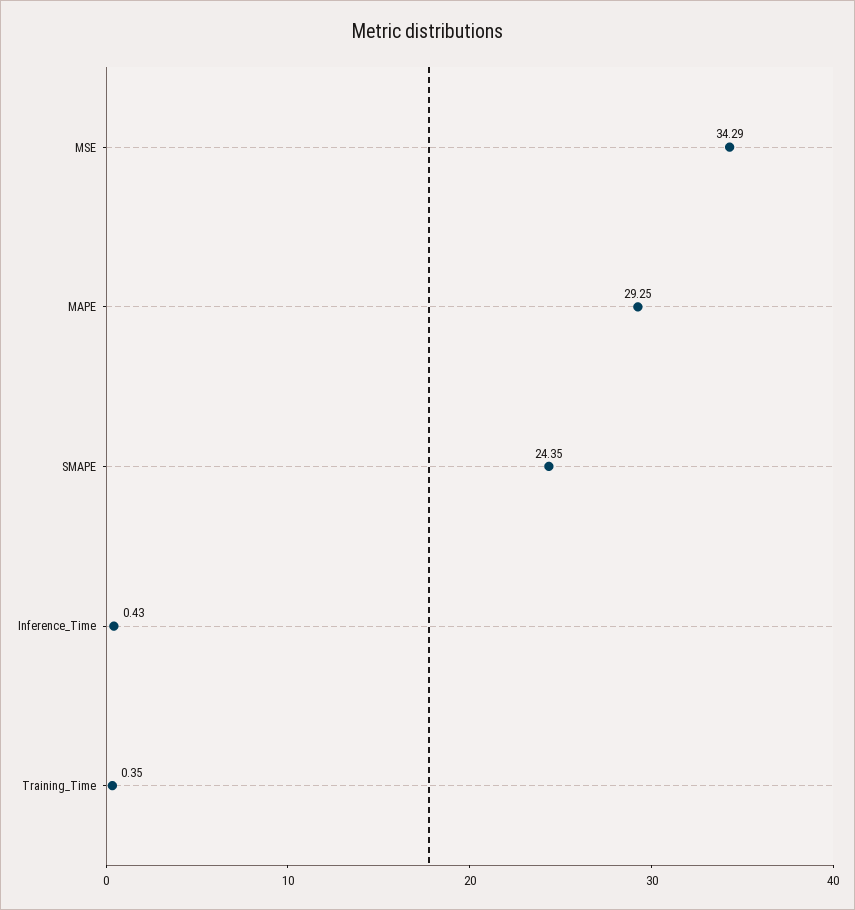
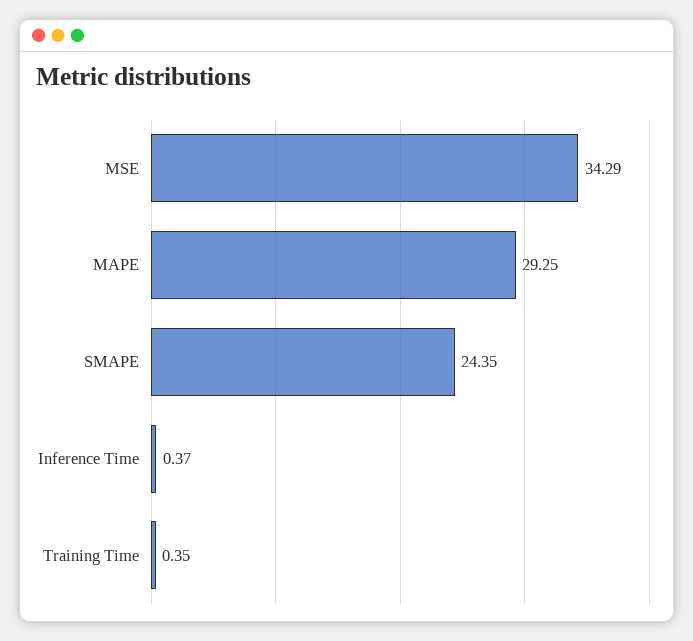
  {
    "MSE": 34.29,
    "MAPE": 29.25,
    "SMAPE": 24.35,
-   "Inference_Time": 0.43,
+   "Inference_Time": 0.37,
    "Training_Time": 0.35
  }

